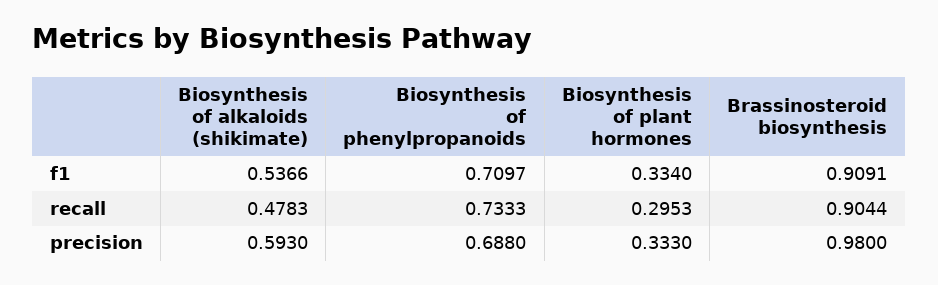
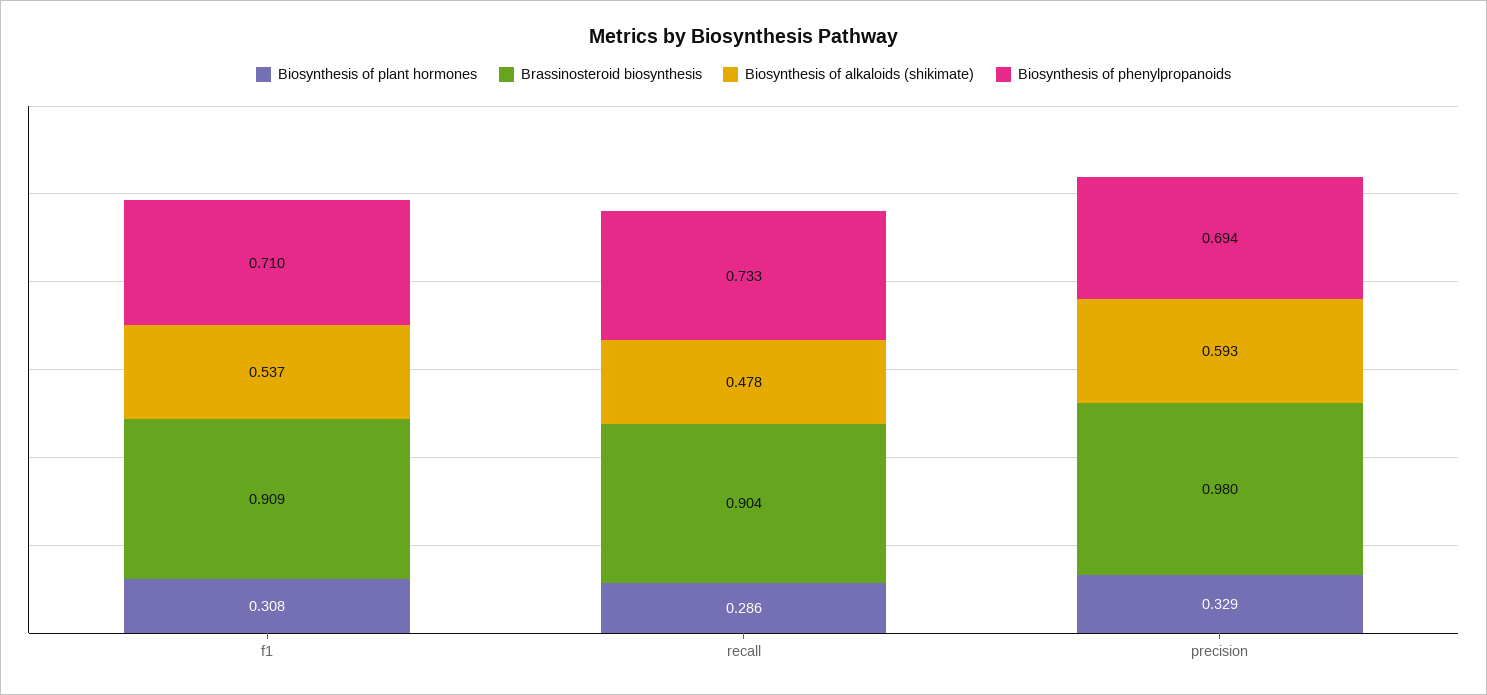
  {
    "Biosynthesis of alkaloids (shikimate)": {
      "f1": 0.5366,
      "recall": 0.4783,
      "precision": 0.593
    },
    "Biosynthesis of phenylpropanoids": {
      "f1": 0.7097,
      "recall": 0.7333,
-     "precision": 0.688
+     "precision": 0.694
    },
    "Biosynthesis of plant hormones": {
-     "f1": 0.334,
+     "f1": 0.308,
-     "recall": 0.2953,
+     "recall": 0.286,
-     "precision": 0.333
+     "precision": 0.329
    },
    "Brassinosteroid biosynthesis": {
      "f1": 0.9091,
      "recall": 0.9044,
      "precision": 0.98
    }
  }

